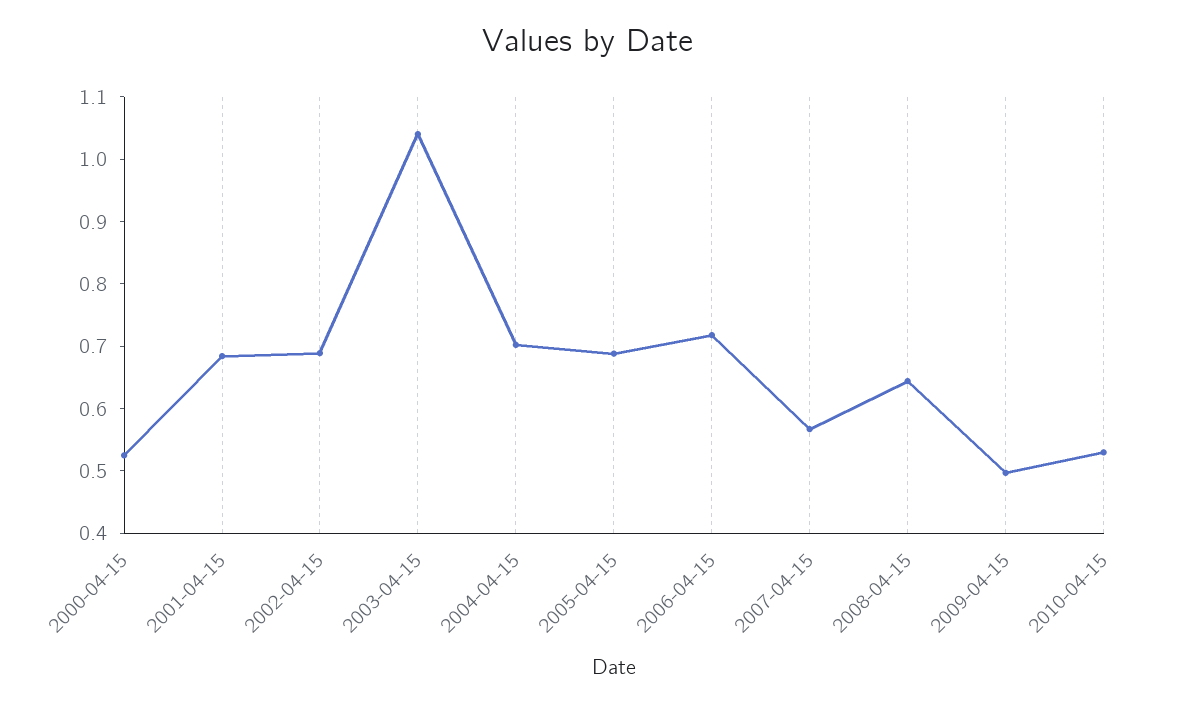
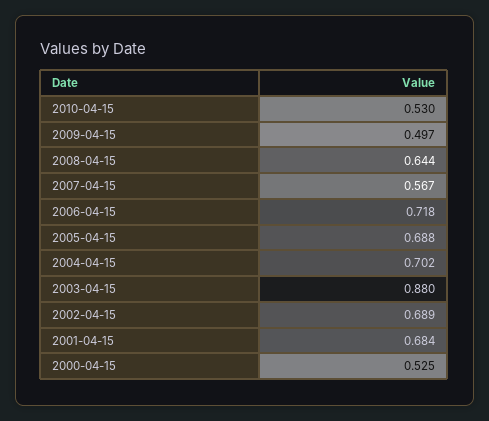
  {
    "2000-04-15": 0.525,
    "2001-04-15": 0.684,
    "2002-04-15": 0.689,
-   "2003-04-15": 1.04,
+   "2003-04-15": 0.88,
    "2004-04-15": 0.702,
    "2005-04-15": 0.688,
    "2006-04-15": 0.718,
    "2007-04-15": 0.567,
    "2008-04-15": 0.644,
    "2009-04-15": 0.497,
    "2010-04-15": 0.53
  }

